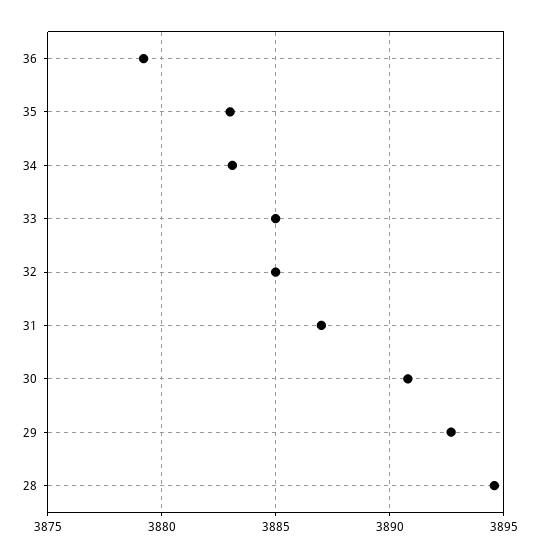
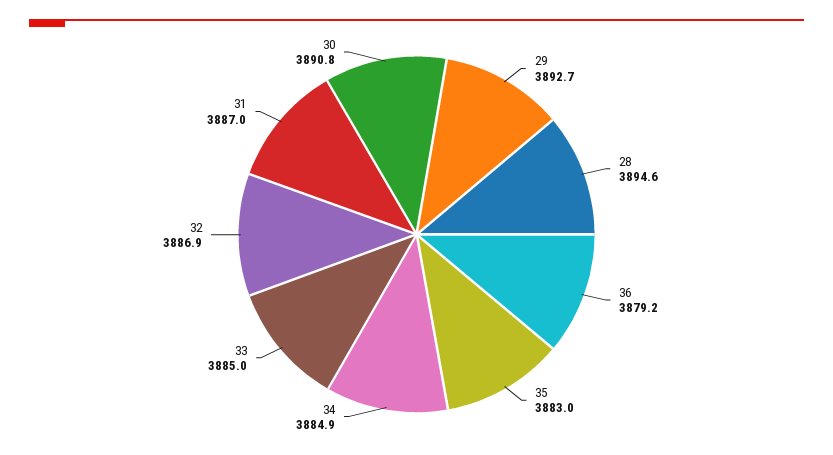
  {
    "36": 3879.2,
    "35": 3883,
-   "34": 3883,
+   "34": 3884.9,
    "33": 3885,
-   "32": 3885,
+   "32": 3886.9,
    "31": 3887,
    "30": 3890.8,
    "29": 3892.7,
    "28": 3894.6
  }

